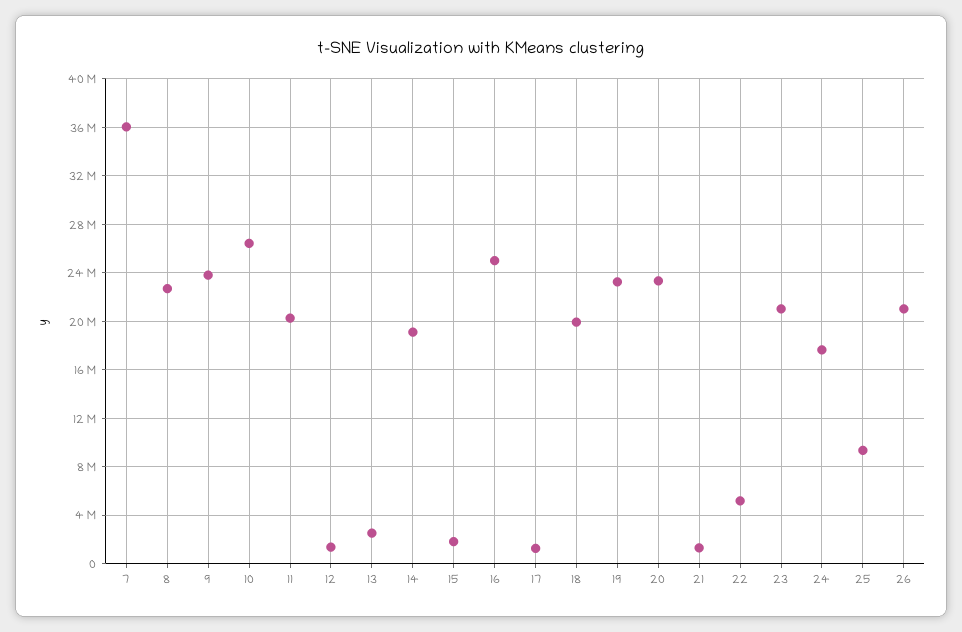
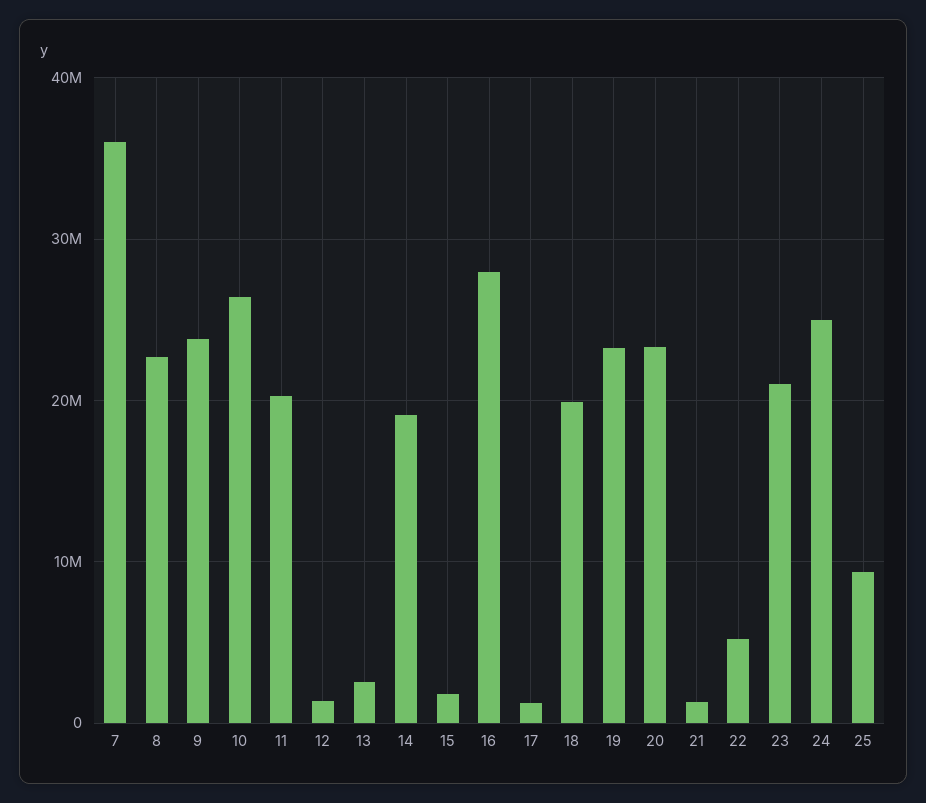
  {
    "7": 36000000,
    "8": 22500000,
    "9": 24000000,
    "10": 26500000,
    "11": 20500000,
    "12": 1500000,
    "13": 2500000,
    "14": 19000000,
    "15": 2000000,
-   "16": 25000000,
+   "16": 28000000,
    "17": 1500000,
    "18": 20000000,
    "19": 23500000,
    "20": 23500000,
    "21": 1500000,
    "22": 5000000,
    "23": 21000000,
-   "24": 17500000,
+   "24": 25000000,
-   "25": 9500000,
+   "25": 9500000
-   "26": 21000000
  }

